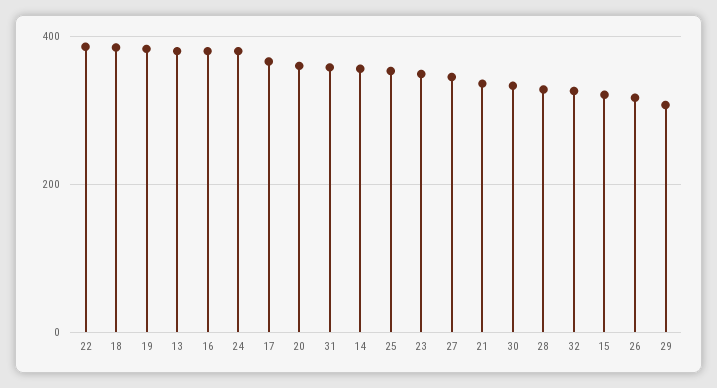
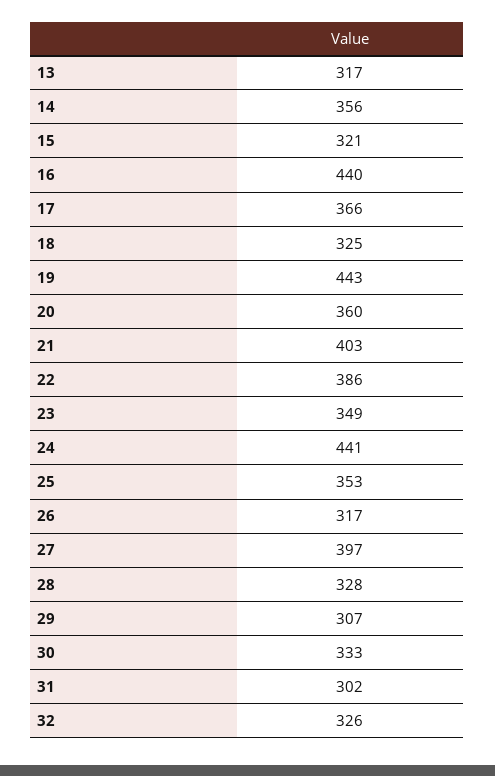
  {
    "22": 386,
-   "18": 380,
+   "18": 325,
-   "19": 380,
+   "19": 443,
-   "13": 380,
+   "13": 317,
-   "16": 380,
+   "16": 440,
-   "24": 380,
+   "24": 441,
    "17": 366,
    "20": 360,
-   "31": 360,
+   "31": 302,
    "14": 356,
    "25": 353,
    "23": 349,
-   "27": 340,
+   "27": 397,
-   "21": 340,
+   "21": 403,
    "30": 333,
    "28": 328,
    "32": 326,
    "15": 321,
    "26": 317,
    "29": 307
  }

